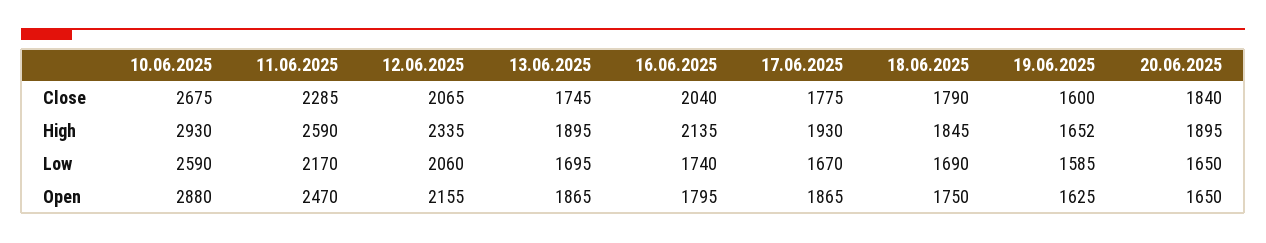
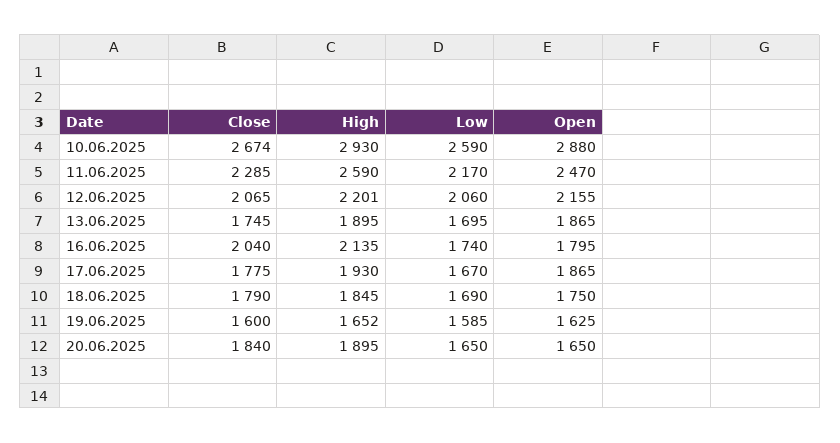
  {
    "10.06.2025": {
-     "Close": 2675,
+     "Close": 2674,
      "High": 2930,
      "Low": 2590,
      "Open": 2880
    },
    "11.06.2025": {
      "Close": 2285,
      "High": 2590,
      "Low": 2170,
      "Open": 2470
    },
    "12.06.2025": {
      "Close": 2065,
-     "High": 2335,
+     "High": 2201,
      "Low": 2060,
      "Open": 2155
    },
    "13.06.2025": {
      "Close": 1745,
      "High": 1895,
      "Low": 1695,
      "Open": 1865
    },
    "16.06.2025": {
      "Close": 2040,
      "High": 2135,
      "Low": 1740,
      "Open": 1795
    },
    "17.06.2025": {
      "Close": 1775,
      "High": 1930,
      "Low": 1670,
      "Open": 1865
    },
    "18.06.2025": {
      "Close": 1790,
      "High": 1845,
      "Low": 1690,
      "Open": 1750
    },
    "19.06.2025": {
      "Close": 1600,
      "High": 1652,
      "Low": 1585,
      "Open": 1625
    },
    "20.06.2025": {
      "Close": 1840,
      "High": 1895,
      "Low": 1650,
      "Open": 1650
    }
  }

